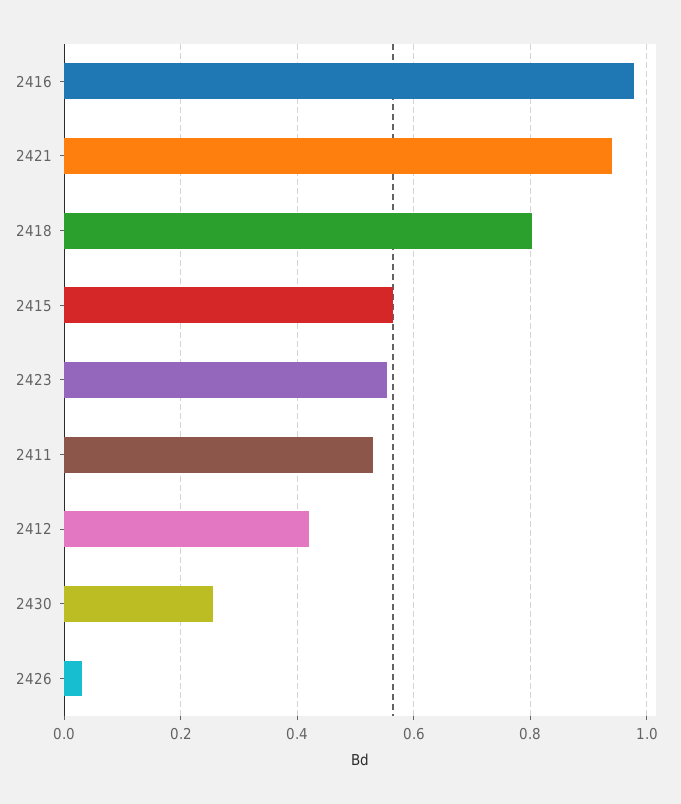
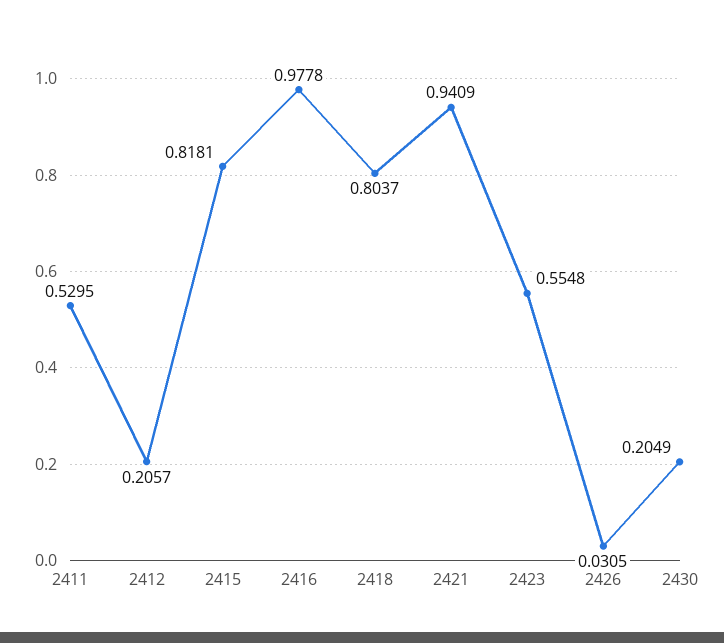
  {
    "2416": 0.9778,
    "2421": 0.9409,
    "2418": 0.8037,
-   "2415": 0.56,
+   "2415": 0.8181,
    "2423": 0.5548,
    "2411": 0.5295,
-   "2412": 0.42,
+   "2412": 0.2057,
-   "2430": 0.26,
+   "2430": 0.2049,
    "2426": 0.0305
  }

